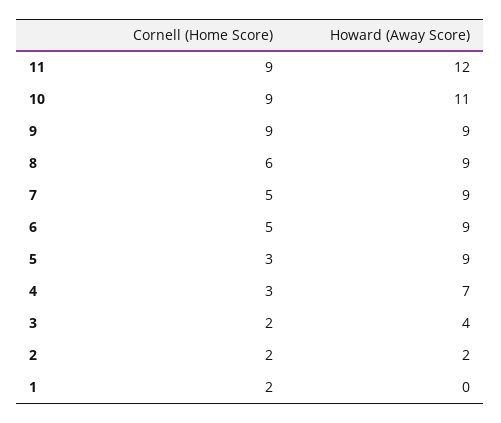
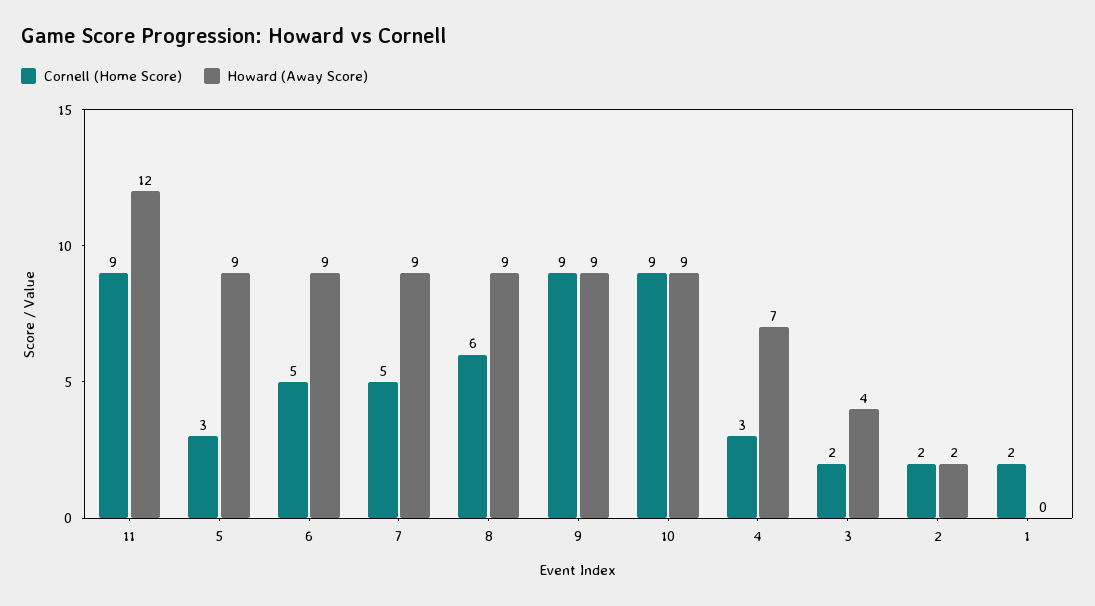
  {
    "Cornell (Home Score)": {
      "11": 9,
      "10": 9,
      "9": 9,
      "8": 6,
      "7": 5,
      "6": 5,
      "5": 3,
      "4": 3,
      "3": 2,
      "2": 2,
      "1": 2
    },
    "Howard (Away Score)": {
      "11": 12,
-     "10": 11,
+     "10": 9,
      "9": 9,
      "8": 9,
      "7": 9,
      "6": 9,
      "5": 9,
      "4": 7,
      "3": 4,
      "2": 2,
      "1": 0
    }
  }

